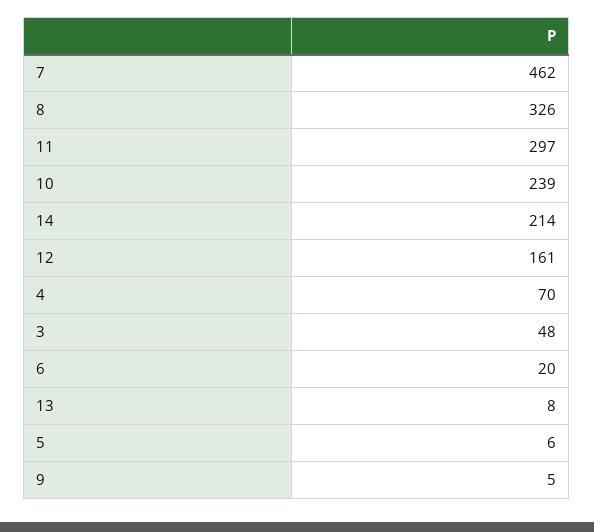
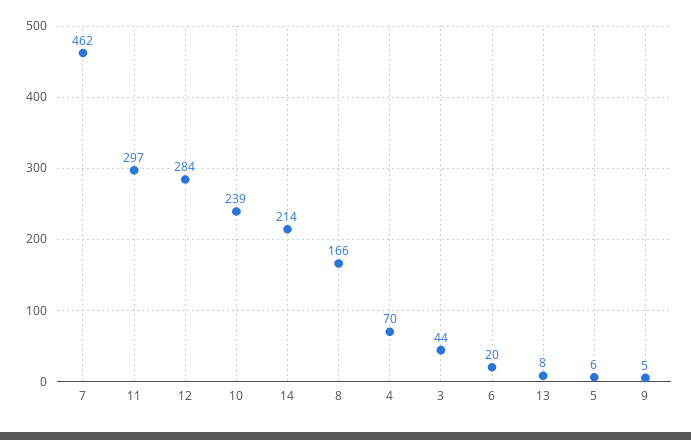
  {
    "7": 462,
-   "8": 326,
+   "8": 166,
    "11": 297,
    "10": 239,
    "14": 214,
-   "12": 161,
+   "12": 284,
    "4": 70,
-   "3": 48,
+   "3": 44,
    "6": 20,
    "13": 8,
    "5": 6,
    "9": 5
  }

